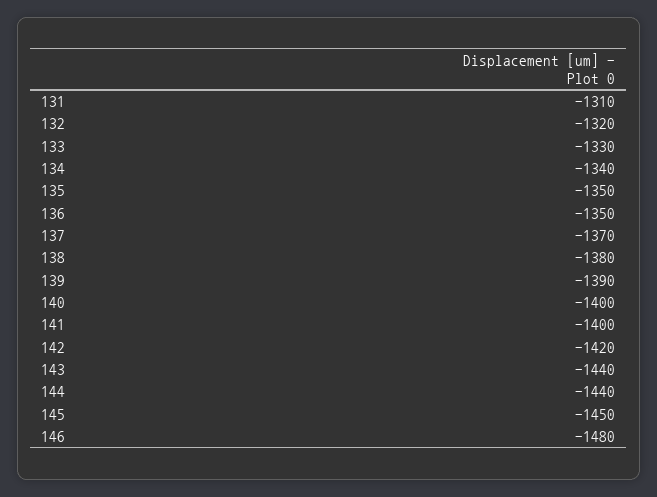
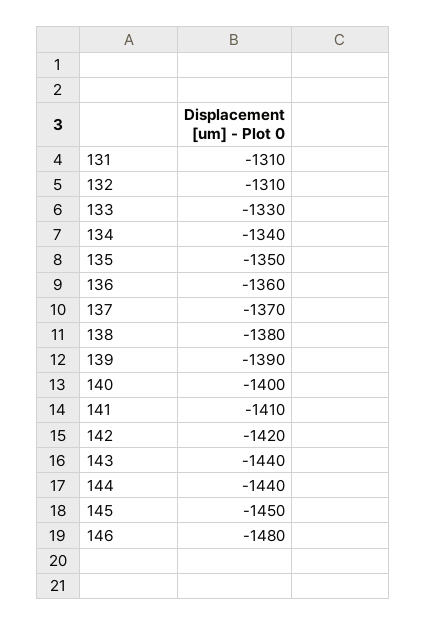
  {
    "131": -1310,
-   "132": -1320,
+   "132": -1310,
    "133": -1330,
    "134": -1340,
    "135": -1350,
-   "136": -1350,
+   "136": -1360,
    "137": -1370,
    "138": -1380,
    "139": -1390,
    "140": -1400,
-   "141": -1400,
+   "141": -1410,
    "142": -1420,
    "143": -1440,
    "144": -1440,
    "145": -1450,
    "146": -1480
  }

